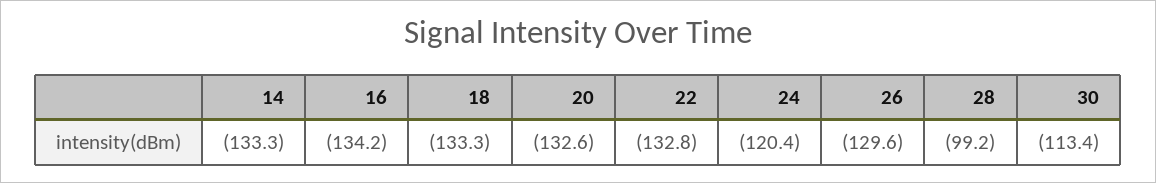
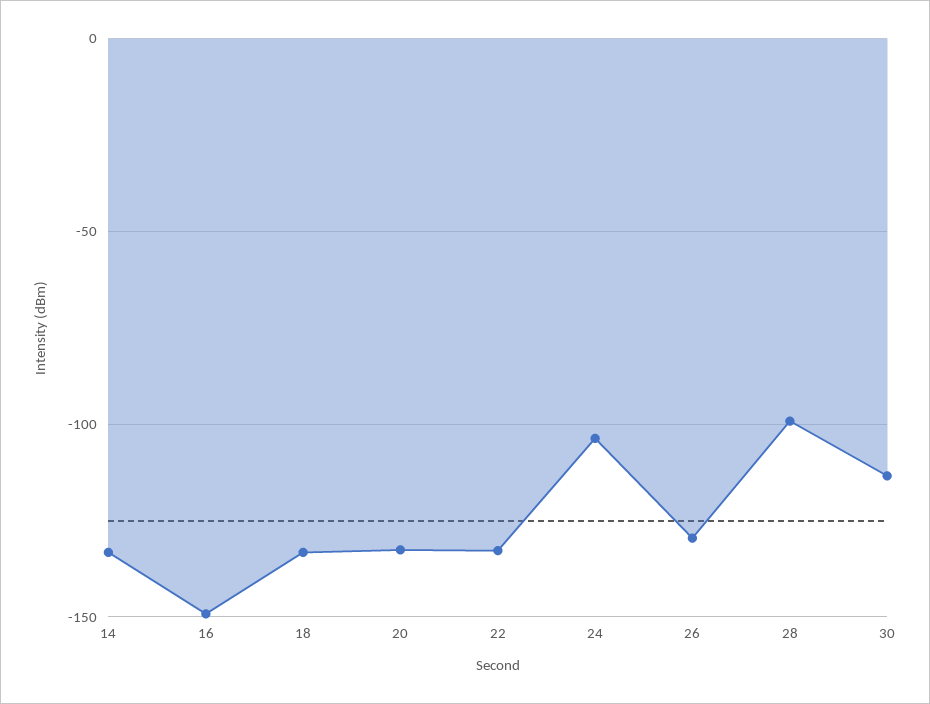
  {
    "14": -133.3,
-   "16": -134.2,
+   "16": -150,
    "18": -133.3,
    "20": -132.6,
    "22": -132.8,
-   "24": -120.4,
+   "24": -105,
    "26": -129.6,
    "28": -99.2,
    "30": -113.4
  }

